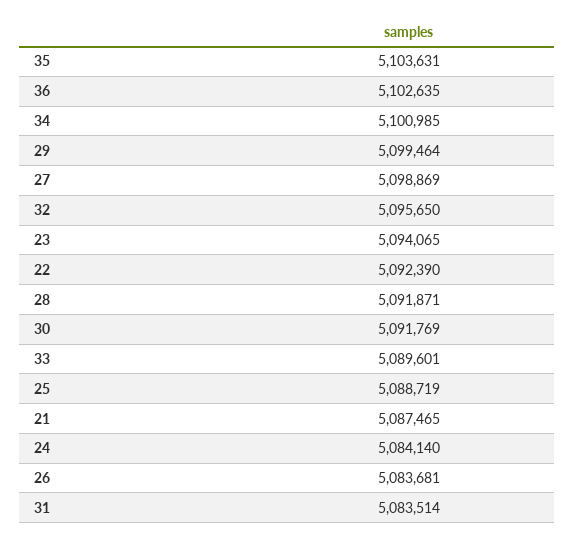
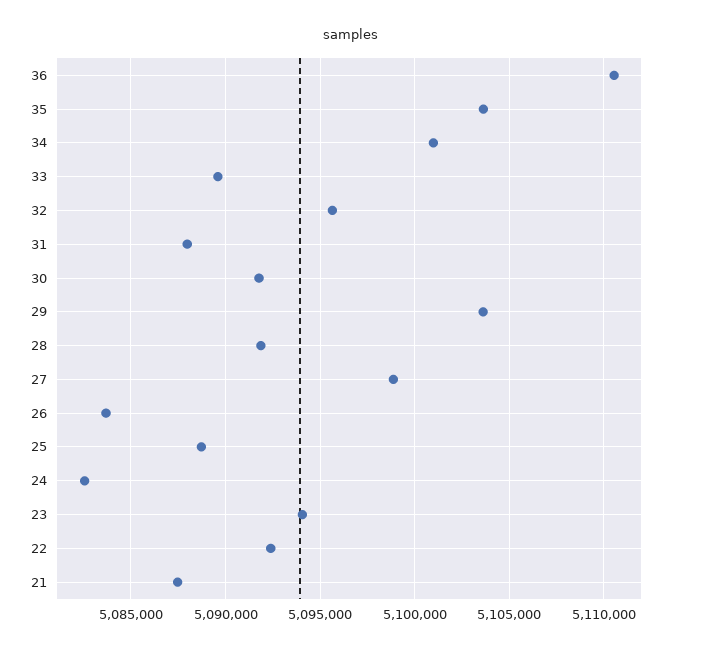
  {
    "35": 5103631,
-   "36": 5102635,
+   "36": 5110500,
    "34": 5100985,
-   "29": 5099464,
+   "29": 5103500,
    "27": 5098869,
    "32": 5095650,
    "23": 5094065,
    "22": 5092390,
    "28": 5091871,
    "30": 5091769,
    "33": 5089601,
    "25": 5088719,
    "21": 5087465,
-   "24": 5084140,
+   "24": 5082500,
    "26": 5083681,
-   "31": 5083514
+   "31": 5088000
  }

